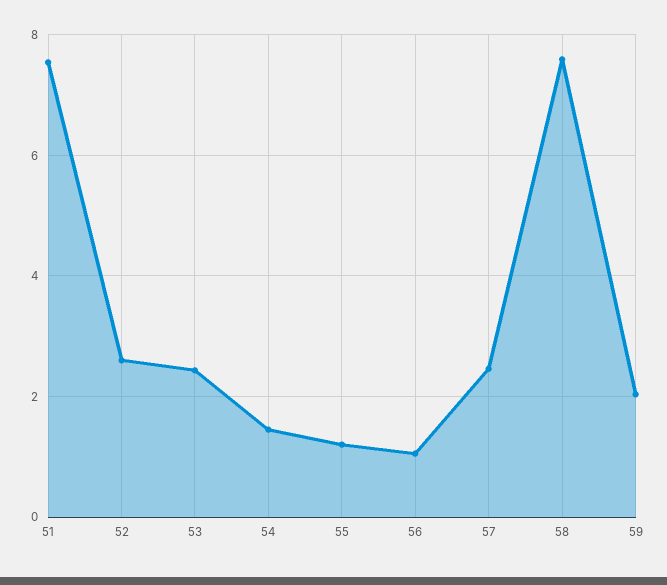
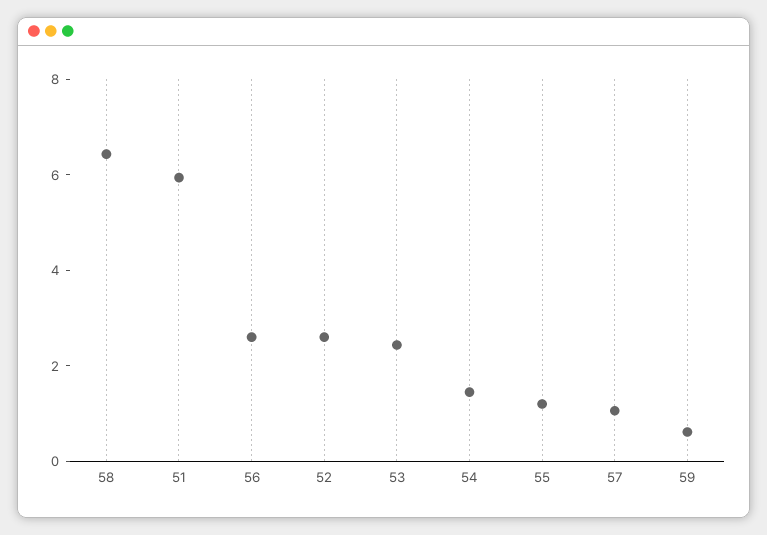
  {
-   "51": 7.6,
+   "51": 6,
    "52": 2.6,
    "53": 2.4,
    "54": 1.4,
    "55": 1.2,
-   "56": 1,
+   "56": 2.5,
-   "57": 2.4,
+   "57": 1,
-   "58": 7.6,
+   "58": 6.5,
-   "59": 2
+   "59": 0.5
  }

